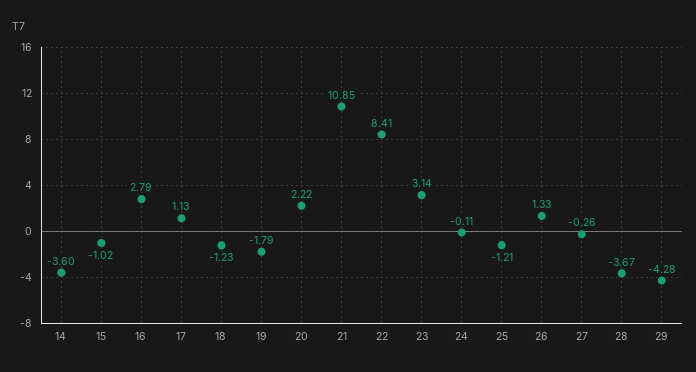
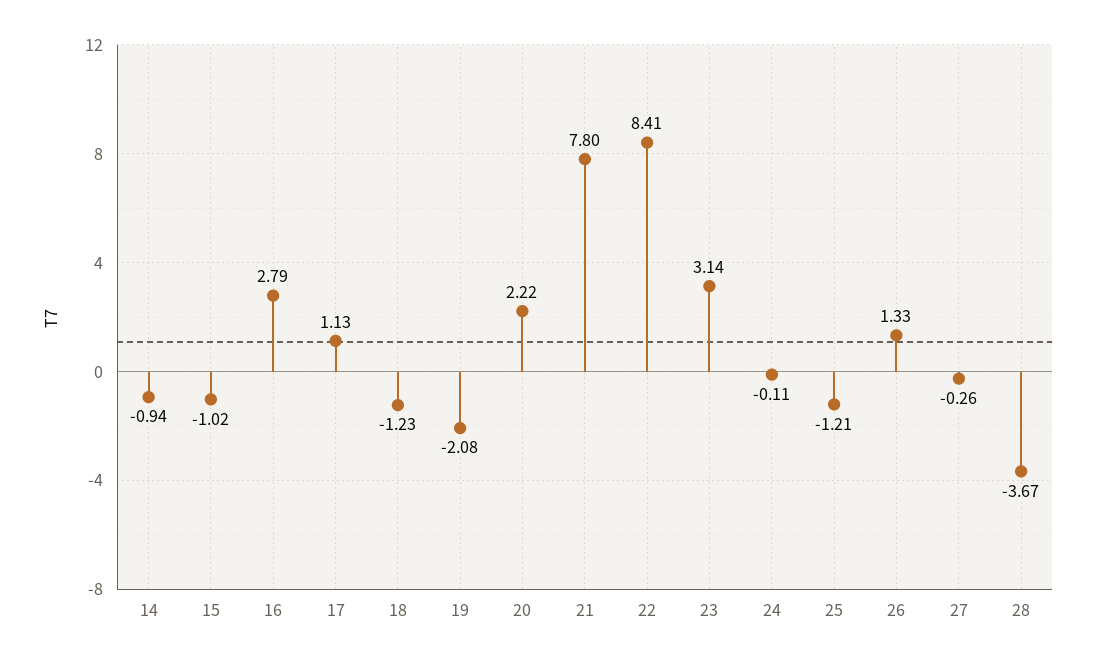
  {
-   "14": -3.6,
+   "14": -0.94,
    "15": -1.02,
    "16": 2.79,
    "17": 1.13,
    "18": -1.23,
-   "19": -1.79,
+   "19": -2.08,
    "20": 2.22,
-   "21": 10.85,
+   "21": 7.8,
    "22": 8.41,
    "23": 3.14,
    "24": -0.11,
    "25": -1.21,
    "26": 1.33,
    "27": -0.26,
-   "28": -3.67,
+   "28": -3.67
-   "29": -4.28
  }

